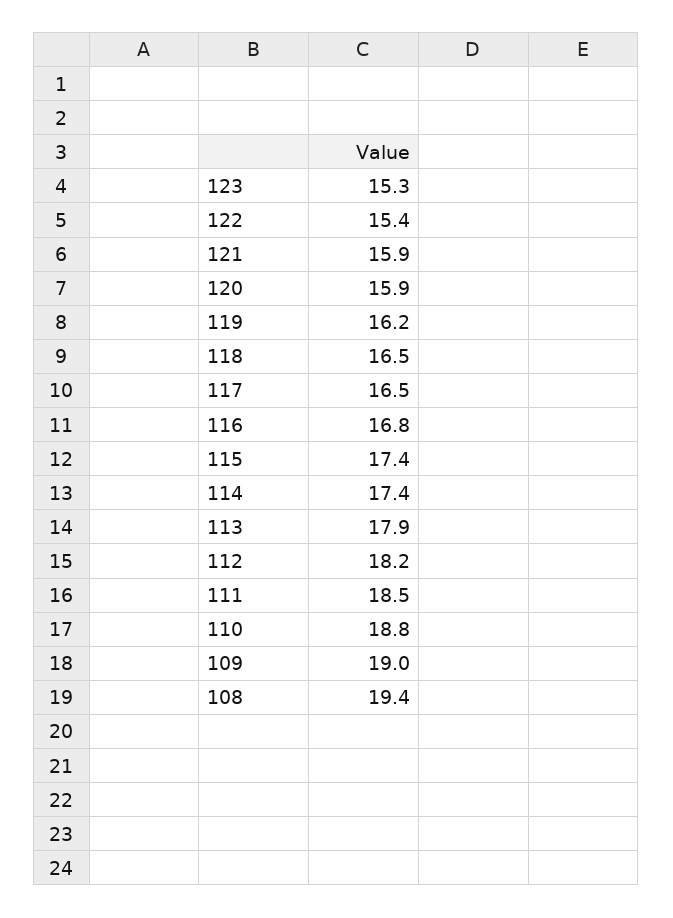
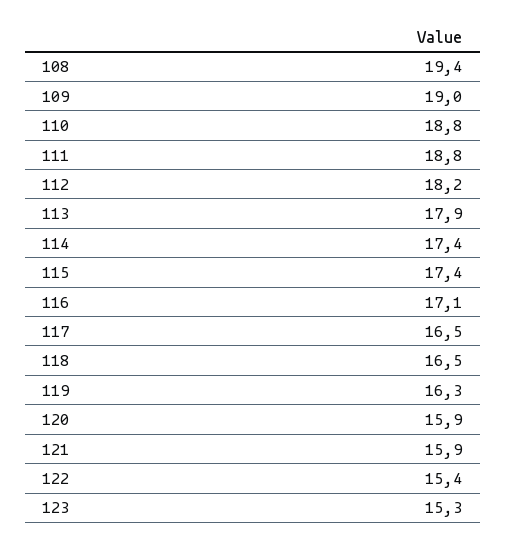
  {
    "123": 15.3,
    "122": 15.4,
    "121": 15.9,
    "120": 15.9,
-   "119": 16.2,
+   "119": 16.3,
    "118": 16.5,
    "117": 16.5,
-   "116": 16.8,
+   "116": 17.1,
    "115": 17.4,
    "114": 17.4,
    "113": 17.9,
    "112": 18.2,
-   "111": 18.5,
+   "111": 18.8,
    "110": 18.8,
    "109": 19,
    "108": 19.4
  }

